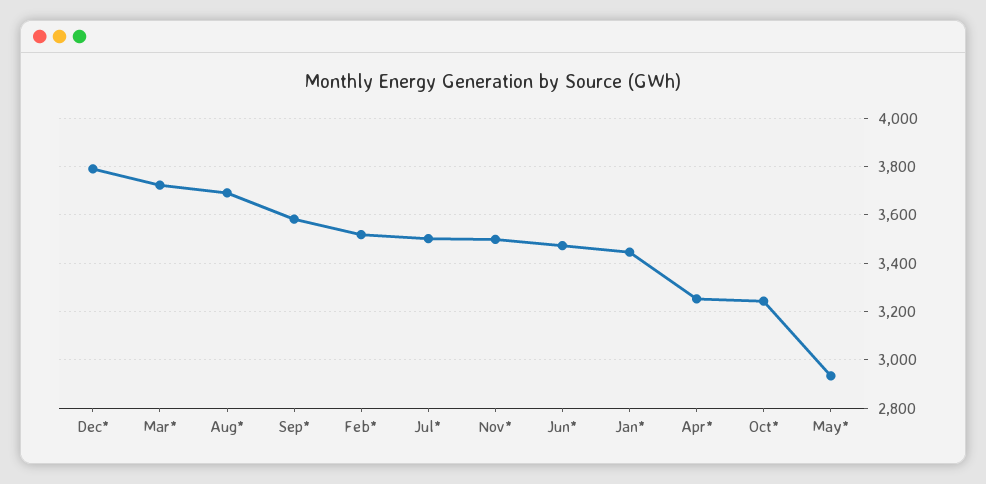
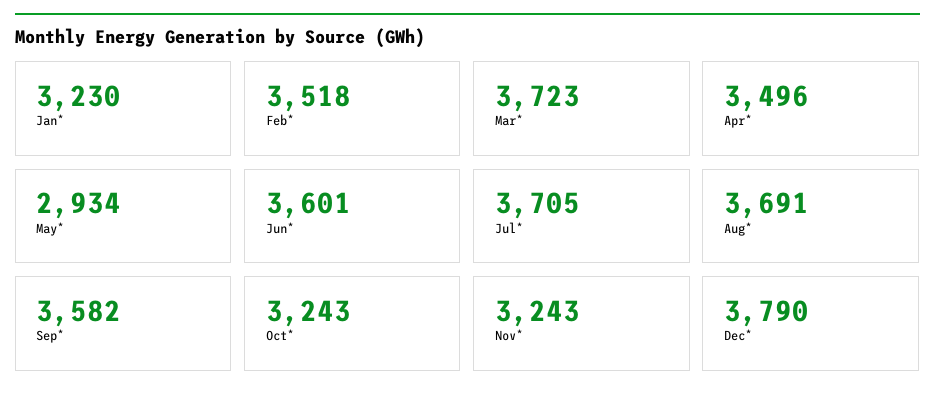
  {
    "Dec*": 3790,
    "Mar*": 3723,
    "Aug*": 3691,
    "Sep*": 3582,
    "Feb*": 3518,
-   "Jul*": 3500,
+   "Jul*": 3705,
-   "Nov*": 3500,
+   "Nov*": 3243,
-   "Jun*": 3475,
+   "Jun*": 3601,
-   "Jan*": 3450,
+   "Jan*": 3230,
-   "Apr*": 3250,
+   "Apr*": 3496,
    "Oct*": 3243,
    "May*": 2934
  }

